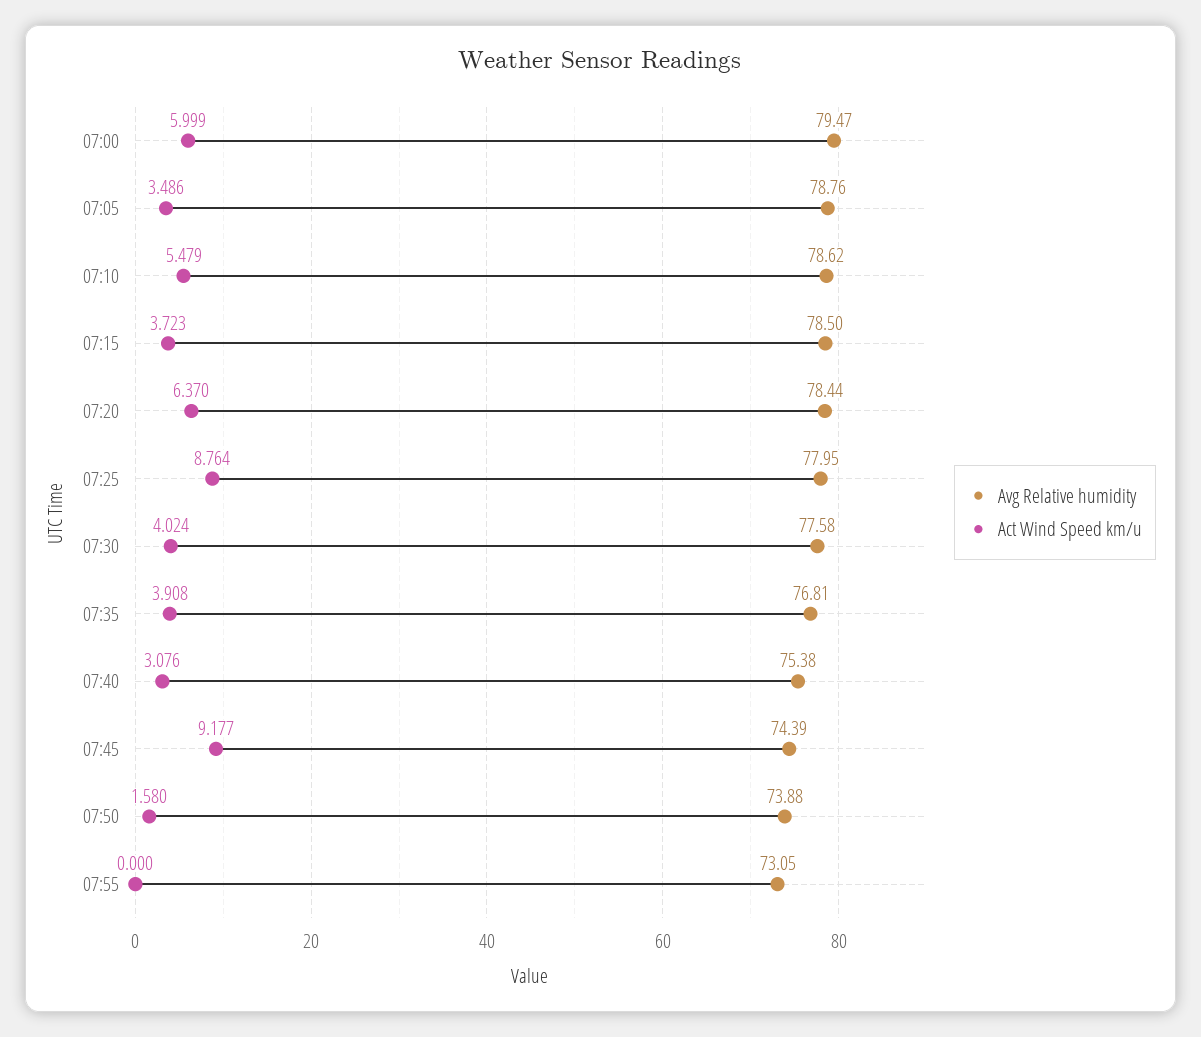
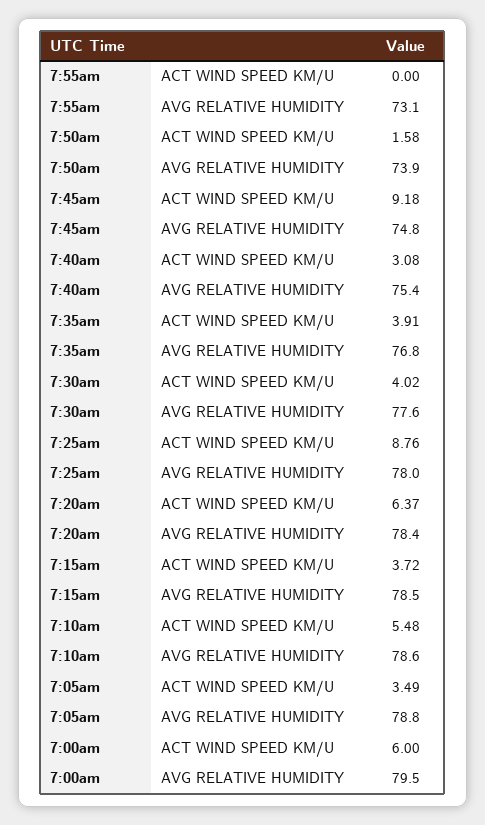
  {
    "Avg Relative humidity": {
      "07:00": 79.47,
      "07:05": 78.76,
      "07:10": 78.62,
      "07:15": 78.5,
      "07:20": 78.44,
      "07:25": 77.95,
      "07:30": 77.58,
      "07:35": 76.81,
      "07:40": 75.38,
-     "07:45": 74.39,
+     "07:45": 74.8,
      "07:50": 73.88,
      "07:55": 73.05
    },
    "Act Wind Speed km/u": {
      "07:00": 5.999,
      "07:05": 3.486,
      "07:10": 5.479,
      "07:15": 3.723,
      "07:20": 6.37,
      "07:25": 8.764,
      "07:30": 4.024,
      "07:35": 3.908,
      "07:40": 3.076,
      "07:45": 9.177,
      "07:50": 1.58,
      "07:55": 0
    }
  }

